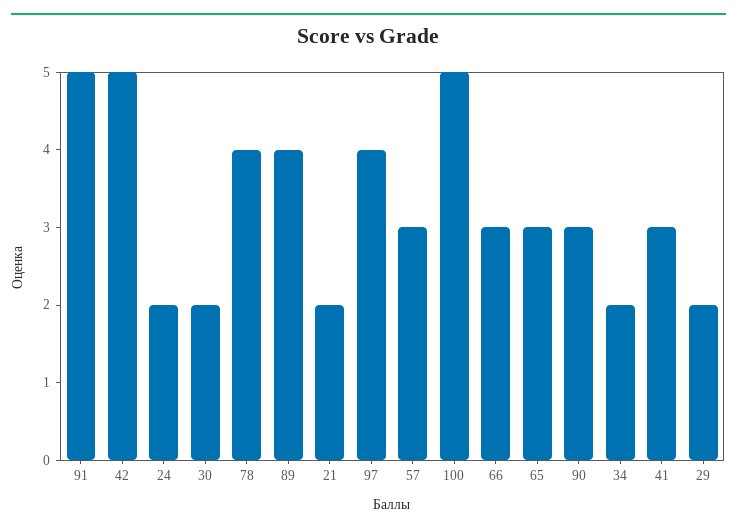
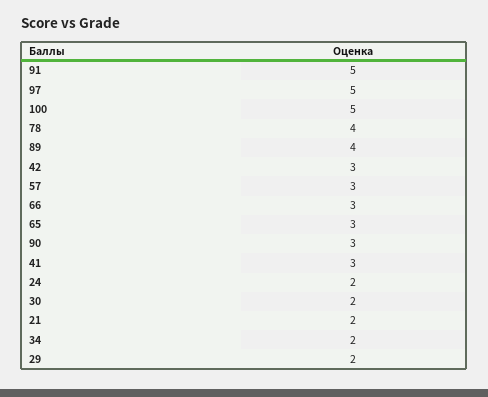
  {
    "91": 5,
-   "42": 5,
+   "42": 3,
    "24": 2,
    "30": 2,
    "78": 4,
    "89": 4,
    "21": 2,
-   "97": 4,
+   "97": 5,
    "57": 3,
    "100": 5,
    "66": 3,
    "65": 3,
    "90": 3,
    "34": 2,
    "41": 3,
    "29": 2
  }

